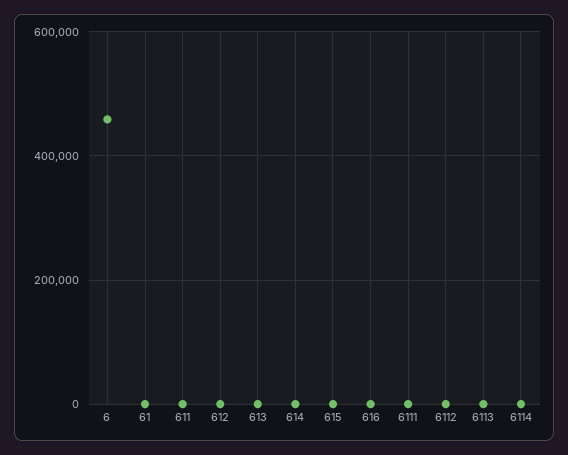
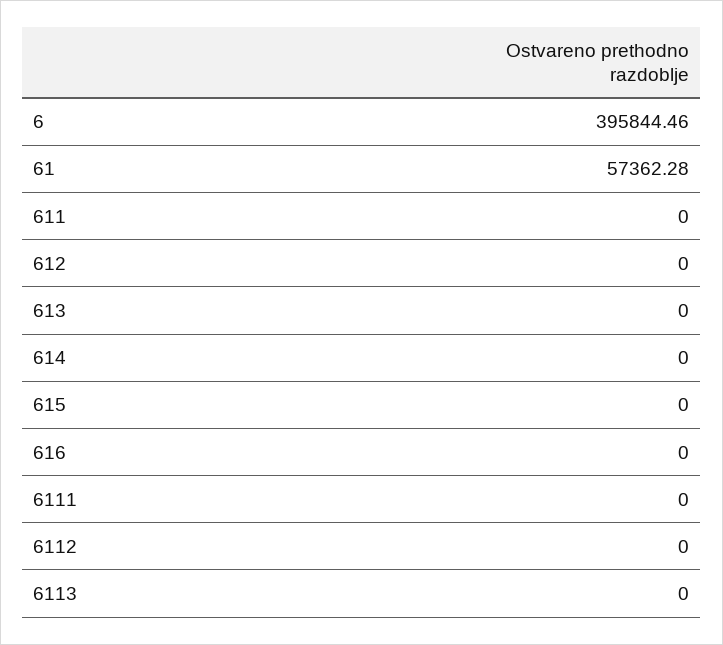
  {
-   "6": 460000,
+   "6": 395844.46,
-   "61": 0,
+   "61": 57362.28,
    "611": 0,
    "612": 0,
    "613": 0,
    "614": 0,
    "615": 0,
    "616": 0,
    "6111": 0,
    "6112": 0,
-   "6113": 0,
+   "6113": 0
-   "6114": 0
  }

